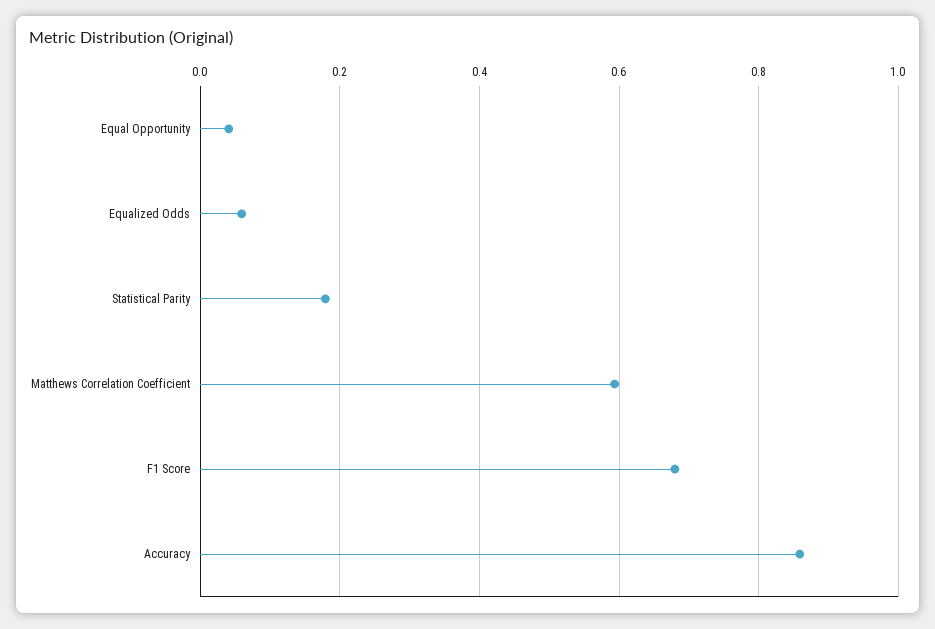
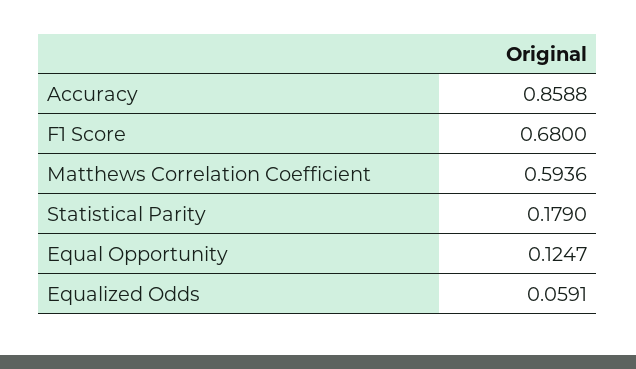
  {
-   "Equal Opportunity": 0.04,
+   "Equal Opportunity": 0.1247,
    "Equalized Odds": 0.0591,
    "Statistical Parity": 0.179,
    "Matthews Correlation Coefficient": 0.5936,
    "F1 Score": 0.68,
    "Accuracy": 0.8588
  }

